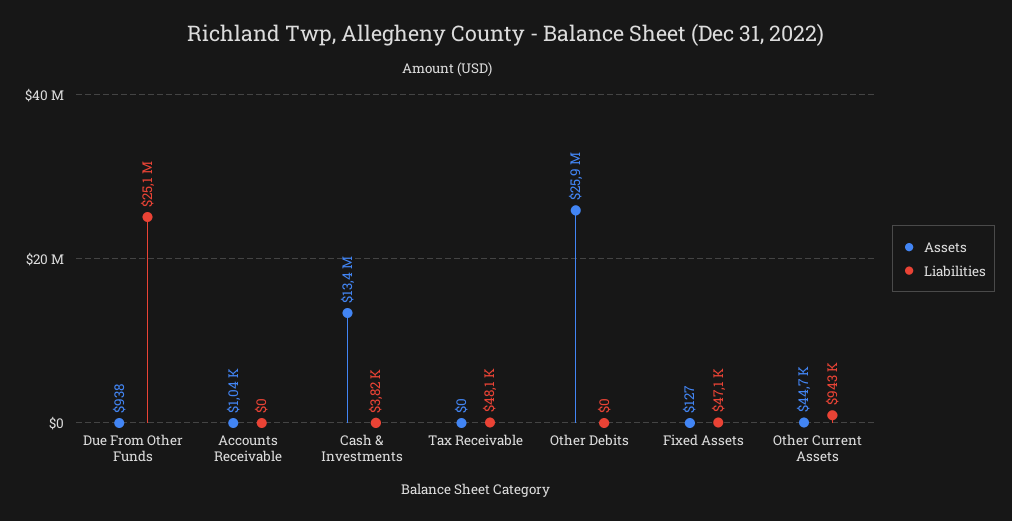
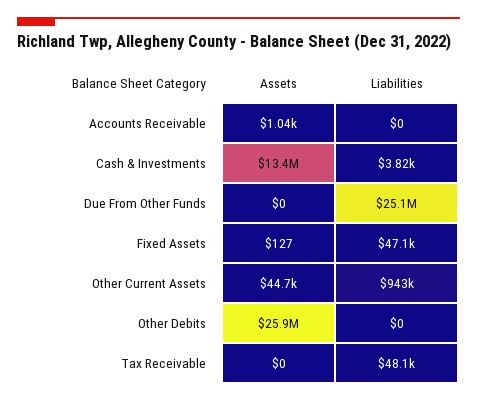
  {
    "Assets": {
-     "Due From Other Funds": 938,
+     "Due From Other Funds": 0,
      "Accounts Receivable": 1040,
      "Cash & Investments": 13400000,
      "Tax Receivable": 0,
      "Other Debits": 25900000,
      "Fixed Assets": 127,
      "Other Current Assets": 44700
    },
    "Liabilities": {
      "Due From Other Funds": 25100000,
      "Accounts Receivable": 0,
      "Cash & Investments": 3820,
      "Tax Receivable": 48100,
      "Other Debits": 0,
      "Fixed Assets": 47100,
      "Other Current Assets": 943000
    }
  }

